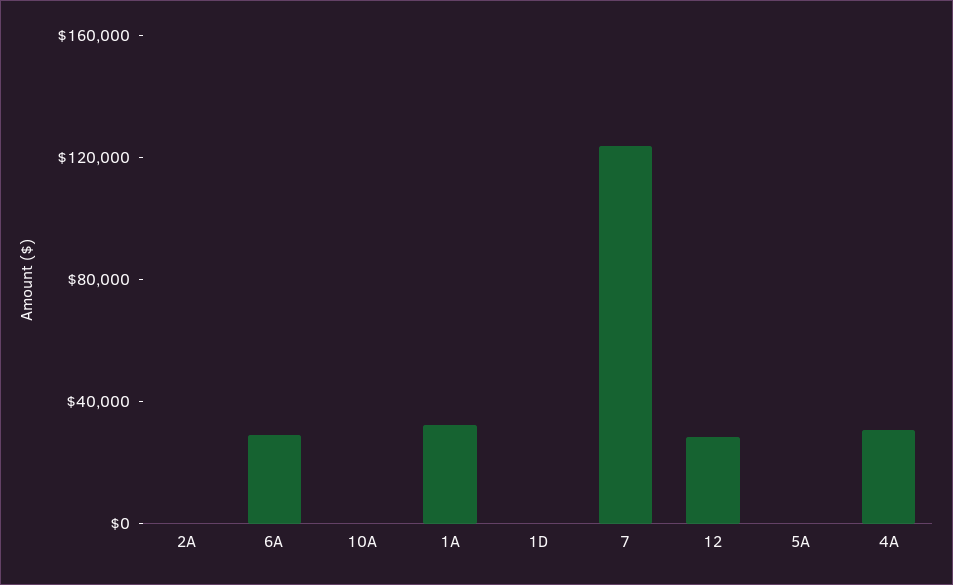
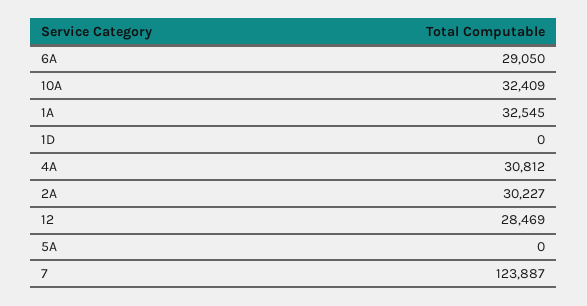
  {
-   "2A": 0,
+   "2A": 30227,
    "6A": 29050,
-   "10A": 0,
+   "10A": 32409,
    "1A": 32545,
    "1D": 0,
    "7": 123887,
    "12": 28469,
    "5A": 0,
    "4A": 30812
  }

